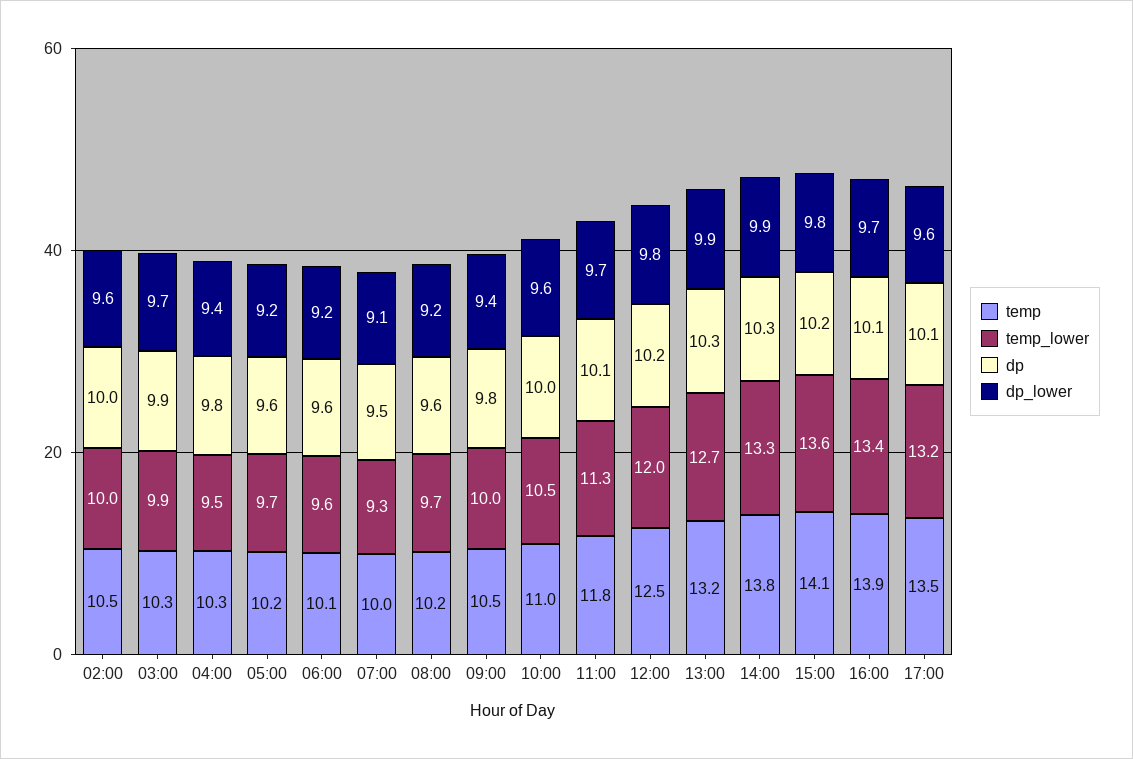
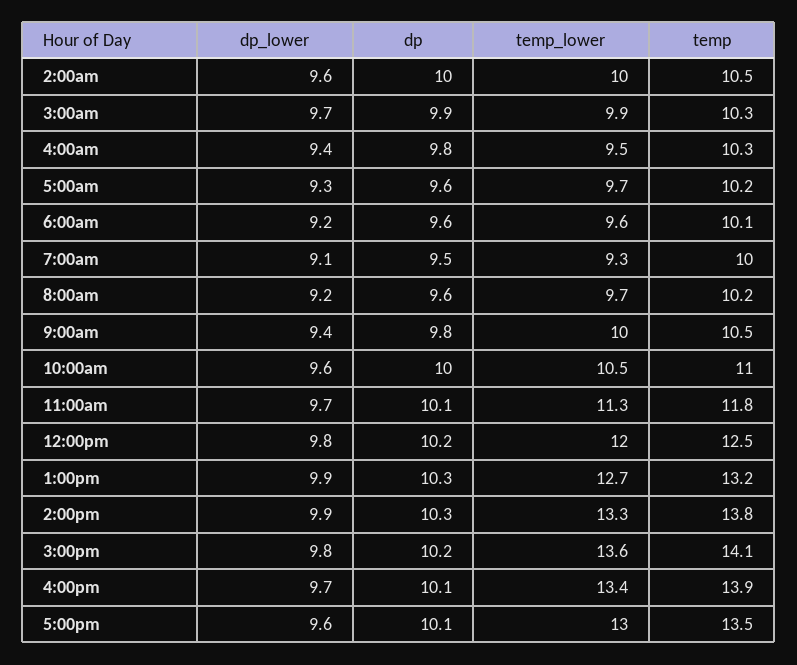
  {
    "temp": {
      "02:00": 10.5,
      "03:00": 10.3,
      "04:00": 10.3,
      "05:00": 10.2,
      "06:00": 10.1,
      "07:00": 10,
      "08:00": 10.2,
      "09:00": 10.5,
      "10:00": 11,
      "11:00": 11.8,
      "12:00": 12.5,
      "13:00": 13.2,
      "14:00": 13.8,
      "15:00": 14.1,
      "16:00": 13.9,
      "17:00": 13.5
    },
    "temp_lower": {
      "02:00": 10,
      "03:00": 9.9,
      "04:00": 9.5,
      "05:00": 9.7,
      "06:00": 9.6,
      "07:00": 9.3,
      "08:00": 9.7,
      "09:00": 10,
      "10:00": 10.5,
      "11:00": 11.3,
      "12:00": 12,
      "13:00": 12.7,
      "14:00": 13.3,
      "15:00": 13.6,
      "16:00": 13.4,
-     "17:00": 13.2
+     "17:00": 13
    },
    "dp": {
      "02:00": 10,
      "03:00": 9.9,
      "04:00": 9.8,
      "05:00": 9.6,
      "06:00": 9.6,
      "07:00": 9.5,
      "08:00": 9.6,
      "09:00": 9.8,
      "10:00": 10,
      "11:00": 10.1,
      "12:00": 10.2,
      "13:00": 10.3,
      "14:00": 10.3,
      "15:00": 10.2,
      "16:00": 10.1,
      "17:00": 10.1
    },
    "dp_lower": {
      "02:00": 9.6,
      "03:00": 9.7,
      "04:00": 9.4,
-     "05:00": 9.2,
+     "05:00": 9.3,
      "06:00": 9.2,
      "07:00": 9.1,
      "08:00": 9.2,
      "09:00": 9.4,
      "10:00": 9.6,
      "11:00": 9.7,
      "12:00": 9.8,
      "13:00": 9.9,
      "14:00": 9.9,
      "15:00": 9.8,
      "16:00": 9.7,
      "17:00": 9.6
    }
  }

